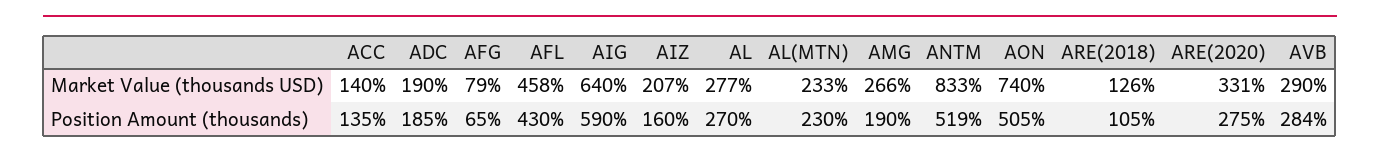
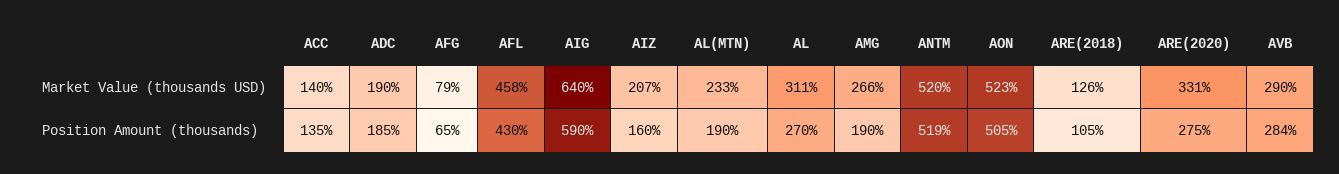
  {
    "ACC": {
      "Market Value (thousands USD)": 140,
      "Position Amount (thousands)": 135
    },
    "ADC": {
      "Market Value (thousands USD)": 190,
      "Position Amount (thousands)": 185
    },
    "AFG": {
      "Market Value (thousands USD)": 79,
      "Position Amount (thousands)": 65
    },
    "AFL": {
      "Market Value (thousands USD)": 458,
      "Position Amount (thousands)": 430
    },
    "AIG": {
      "Market Value (thousands USD)": 640,
      "Position Amount (thousands)": 590
    },
    "AIZ": {
      "Market Value (thousands USD)": 207,
      "Position Amount (thousands)": 160
    },
    "AL": {
-     "Market Value (thousands USD)": 277,
+     "Market Value (thousands USD)": 311,
      "Position Amount (thousands)": 270
    },
    "AL(MTN)": {
      "Market Value (thousands USD)": 233,
-     "Position Amount (thousands)": 230
+     "Position Amount (thousands)": 190
    },
    "AMG": {
      "Market Value (thousands USD)": 266,
      "Position Amount (thousands)": 190
    },
    "ANTM": {
-     "Market Value (thousands USD)": 833,
+     "Market Value (thousands USD)": 520,
      "Position Amount (thousands)": 519
    },
    "AON": {
-     "Market Value (thousands USD)": 740,
+     "Market Value (thousands USD)": 523,
      "Position Amount (thousands)": 505
    },
    "ARE(2018)": {
      "Market Value (thousands USD)": 126,
      "Position Amount (thousands)": 105
    },
    "ARE(2020)": {
      "Market Value (thousands USD)": 331,
      "Position Amount (thousands)": 275
    },
    "AVB": {
      "Market Value (thousands USD)": 290,
      "Position Amount (thousands)": 284
    }
  }

